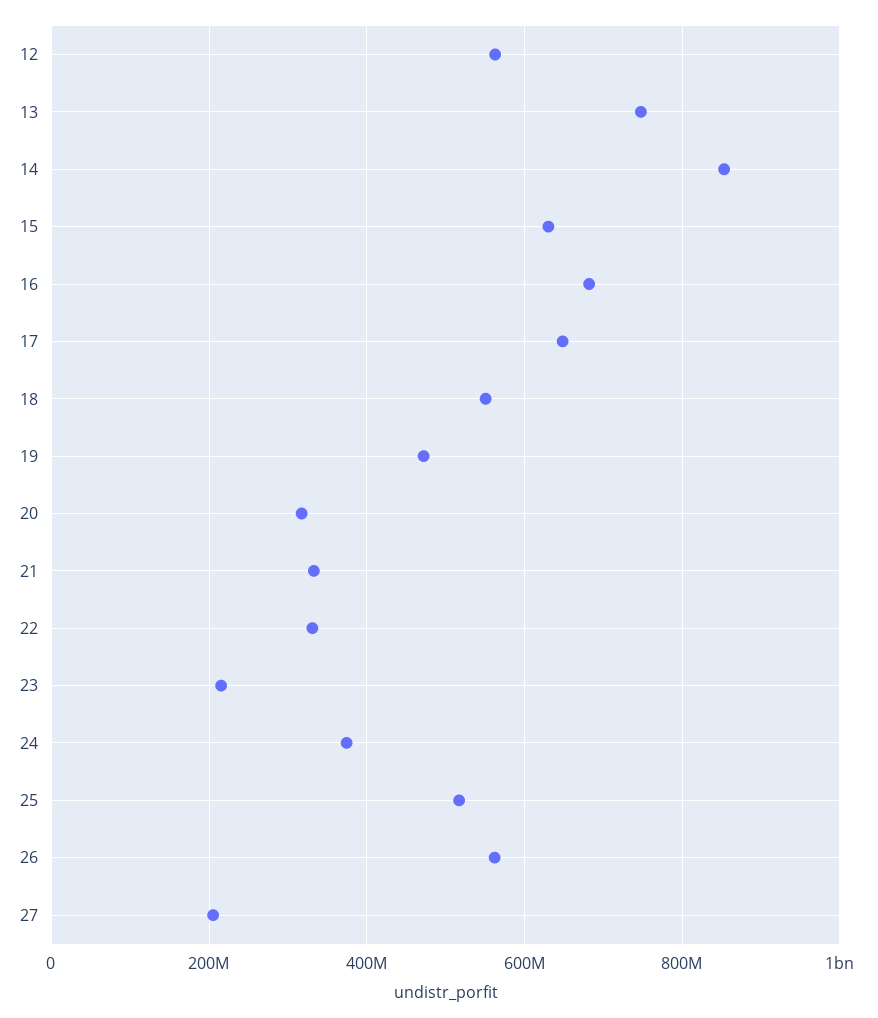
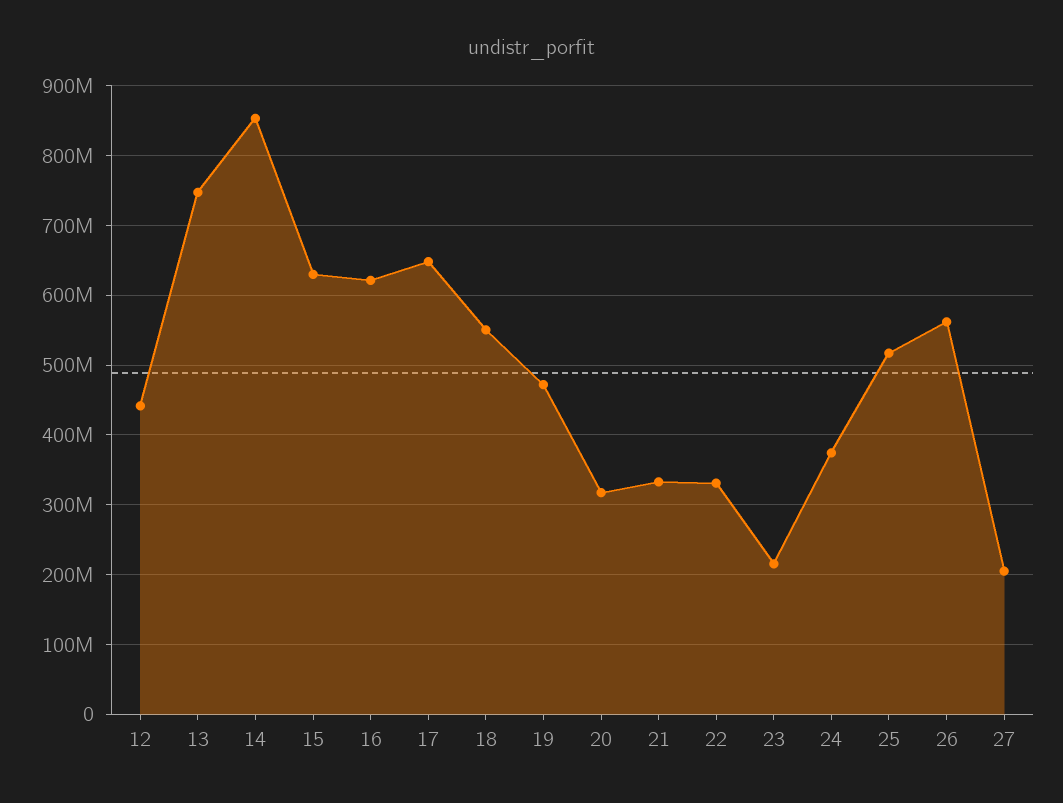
  {
-   "12": 560000000,
+   "12": 440000000,
    "13": 750000000,
    "14": 850000000,
    "15": 630000000,
-   "16": 680000000,
+   "16": 620000000,
    "17": 650000000,
    "18": 550000000,
    "19": 470000000,
    "20": 320000000,
    "21": 330000000,
    "22": 330000000,
    "23": 220000000,
    "24": 370000000,
    "25": 520000000,
    "26": 560000000,
    "27": 210000000
  }

